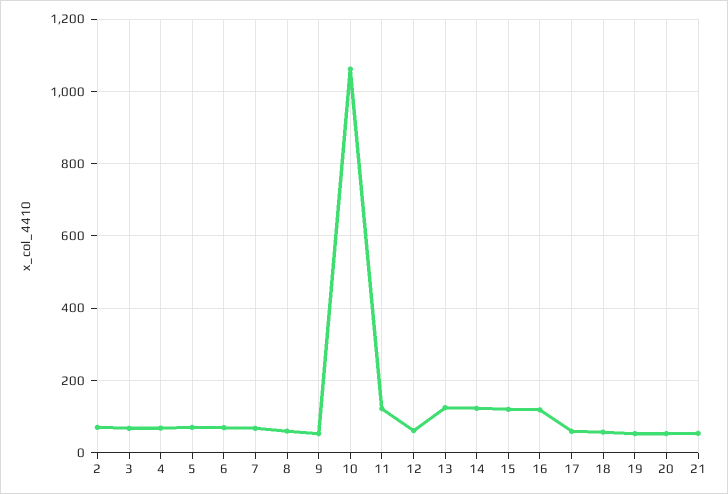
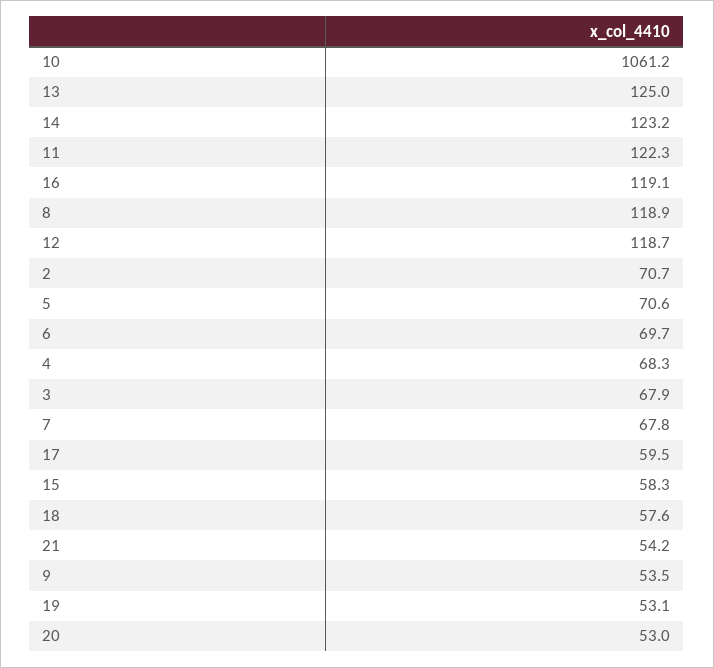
  {
    "2": 70.7,
    "3": 67.9,
    "4": 68.3,
    "5": 70.6,
    "6": 69.7,
    "7": 67.8,
-   "8": 60,
+   "8": 118.9,
    "9": 53.5,
    "10": 1061.2,
    "11": 122.3,
-   "12": 60,
+   "12": 118.7,
    "13": 125,
    "14": 123.2,
-   "15": 120,
+   "15": 58.3,
    "16": 119.1,
    "17": 59.5,
    "18": 57.6,
    "19": 53.1,
    "20": 53,
    "21": 54.2
  }

